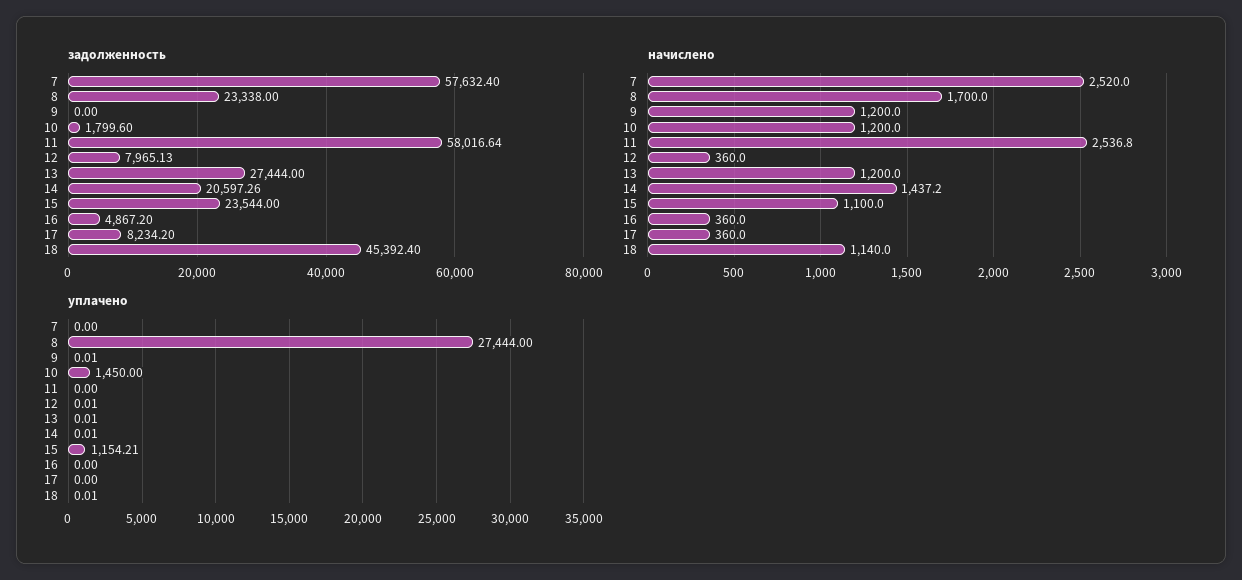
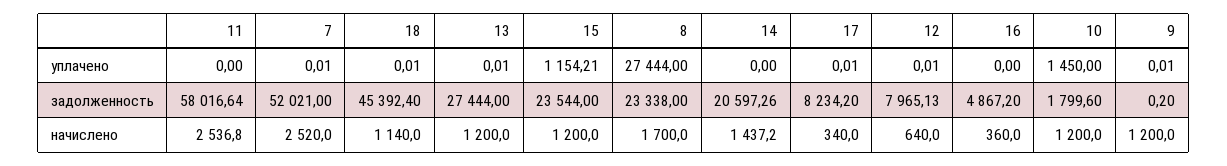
  {
    "задолженность": {
-     "7": 57632.4,
+     "7": 52021,
      "8": 23338,
-     "9": 0,
+     "9": 0.2,
      "10": 1799.6,
      "11": 58016.64,
      "12": 7965.13,
      "13": 27444,
      "14": 20597.26,
      "15": 23544,
      "16": 4867.2,
      "17": 8234.2,
      "18": 45392.4
    },
    "начислено": {
      "7": 2520,
      "8": 1700,
      "9": 1200,
      "10": 1200,
      "11": 2536.8,
-     "12": 360,
+     "12": 640,
      "13": 1200,
      "14": 1437.2,
-     "15": 1100,
+     "15": 1200,
      "16": 360,
-     "17": 360,
+     "17": 340,
      "18": 1140
    },
    "уплачено": {
-     "7": 0,
+     "7": 0.01,
      "8": 27444,
      "9": 0.01,
      "10": 1450,
      "11": 0,
      "12": 0.01,
      "13": 0.01,
-     "14": 0.01,
+     "14": 0,
      "15": 1154.21,
      "16": 0,
-     "17": 0,
+     "17": 0.01,
      "18": 0.01
    }
  }

